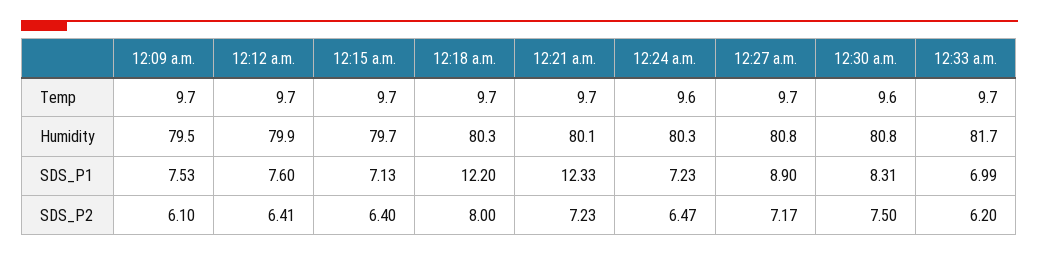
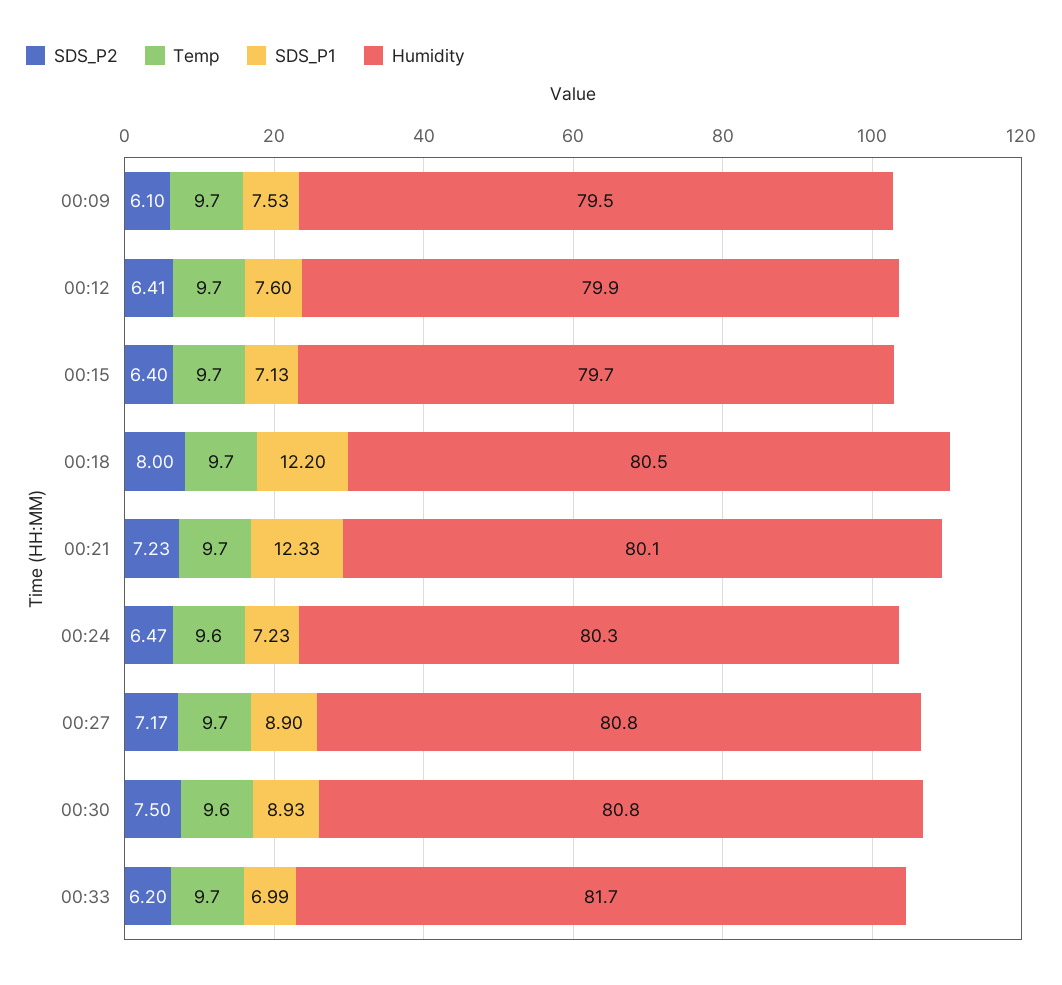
  {
    "Temp": {
      "12:09 a.m.": 9.7,
      "12:12 a.m.": 9.7,
      "12:15 a.m.": 9.7,
      "12:18 a.m.": 9.7,
      "12:21 a.m.": 9.7,
      "12:24 a.m.": 9.6,
      "12:27 a.m.": 9.7,
      "12:30 a.m.": 9.6,
      "12:33 a.m.": 9.7
    },
    "Humidity": {
      "12:09 a.m.": 79.5,
      "12:12 a.m.": 79.9,
      "12:15 a.m.": 79.7,
-     "12:18 a.m.": 80.3,
+     "12:18 a.m.": 80.5,
      "12:21 a.m.": 80.1,
      "12:24 a.m.": 80.3,
      "12:27 a.m.": 80.8,
      "12:30 a.m.": 80.8,
      "12:33 a.m.": 81.7
    },
    "SDS_P1": {
      "12:09 a.m.": 7.53,
      "12:12 a.m.": 7.6,
      "12:15 a.m.": 7.13,
      "12:18 a.m.": 12.2,
      "12:21 a.m.": 12.33,
      "12:24 a.m.": 7.23,
      "12:27 a.m.": 8.9,
-     "12:30 a.m.": 8.31,
+     "12:30 a.m.": 8.93,
      "12:33 a.m.": 6.99
    },
    "SDS_P2": {
      "12:09 a.m.": 6.1,
      "12:12 a.m.": 6.41,
      "12:15 a.m.": 6.4,
      "12:18 a.m.": 8,
      "12:21 a.m.": 7.23,
      "12:24 a.m.": 6.47,
      "12:27 a.m.": 7.17,
      "12:30 a.m.": 7.5,
      "12:33 a.m.": 6.2
    }
  }

